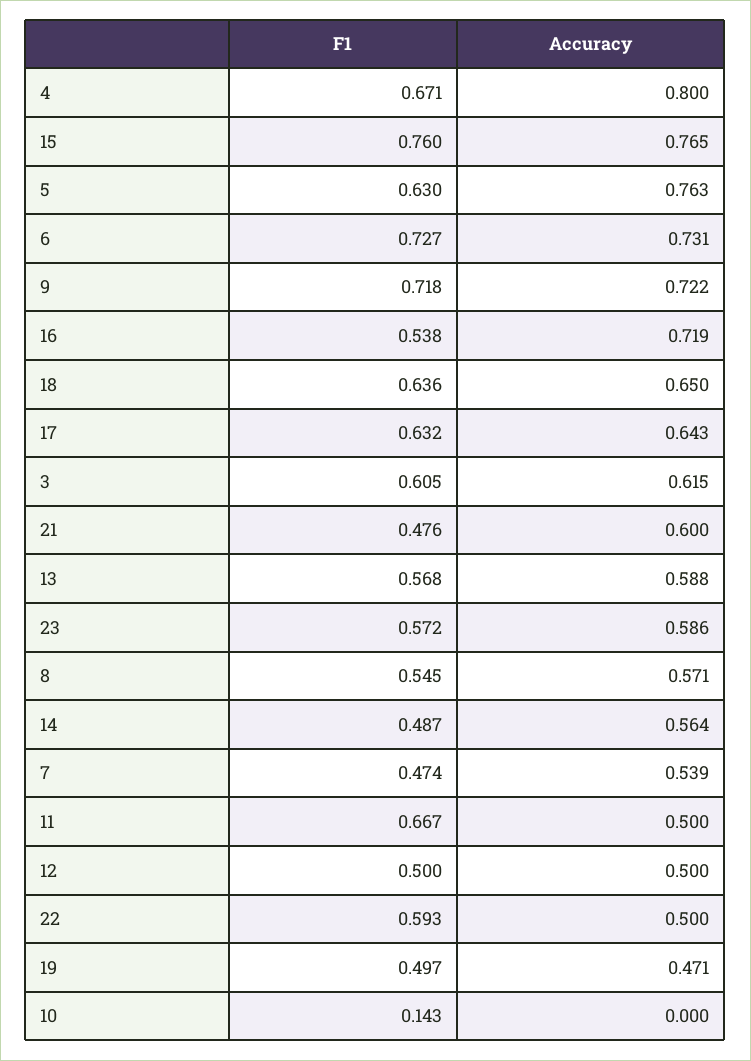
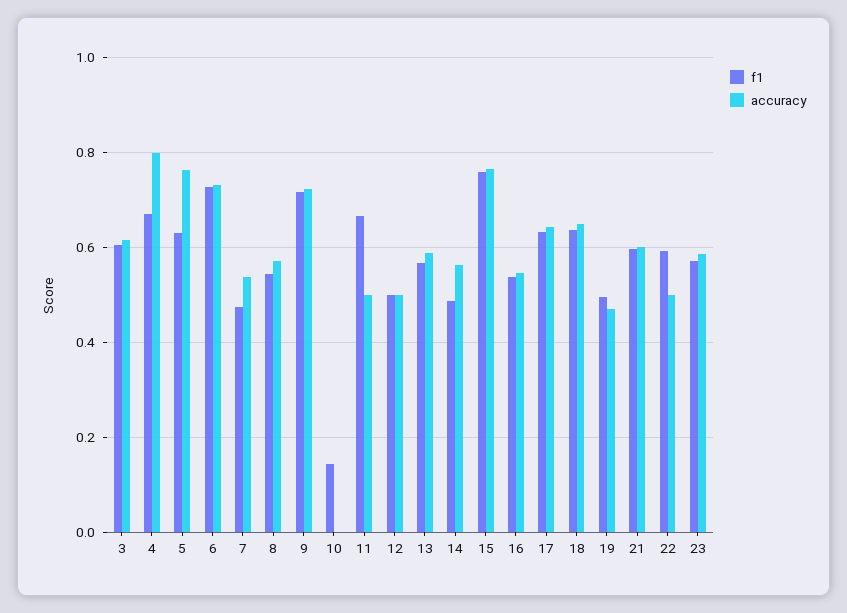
  {
    "F1": {
      "4": 0.671,
      "15": 0.76,
      "5": 0.63,
      "6": 0.727,
      "9": 0.718,
      "16": 0.538,
      "18": 0.636,
      "17": 0.632,
      "3": 0.605,
-     "21": 0.476,
+     "21": 0.6,
      "13": 0.568,
      "23": 0.572,
      "8": 0.545,
      "14": 0.487,
      "7": 0.474,
      "11": 0.667,
      "12": 0.5,
      "22": 0.593,
      "19": 0.497,
      "10": 0.143
    },
    "Accuracy": {
      "4": 0.8,
      "15": 0.765,
      "5": 0.763,
      "6": 0.731,
      "9": 0.722,
-     "16": 0.719,
+     "16": 0.54,
      "18": 0.65,
      "17": 0.643,
      "3": 0.615,
      "21": 0.6,
      "13": 0.588,
      "23": 0.586,
      "8": 0.571,
      "14": 0.564,
      "7": 0.539,
      "11": 0.5,
      "12": 0.5,
      "22": 0.5,
      "19": 0.471,
      "10": 0
    }
  }

